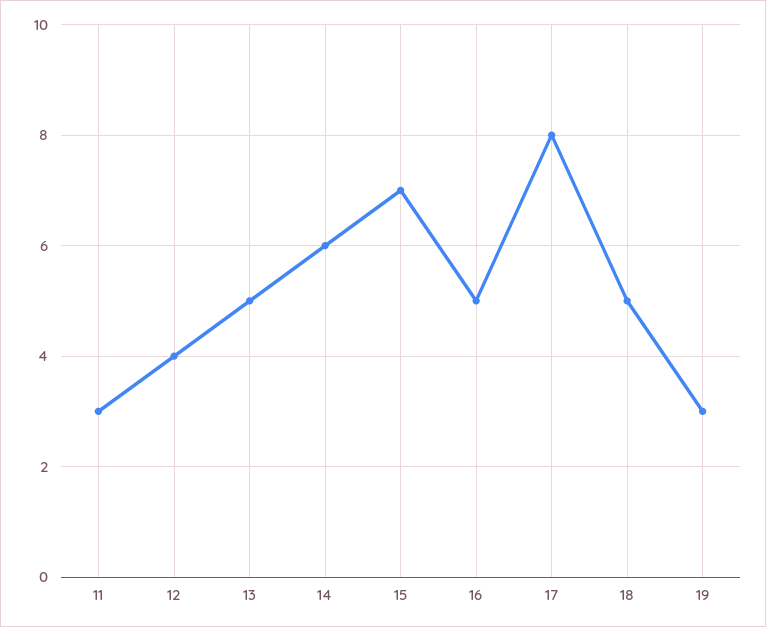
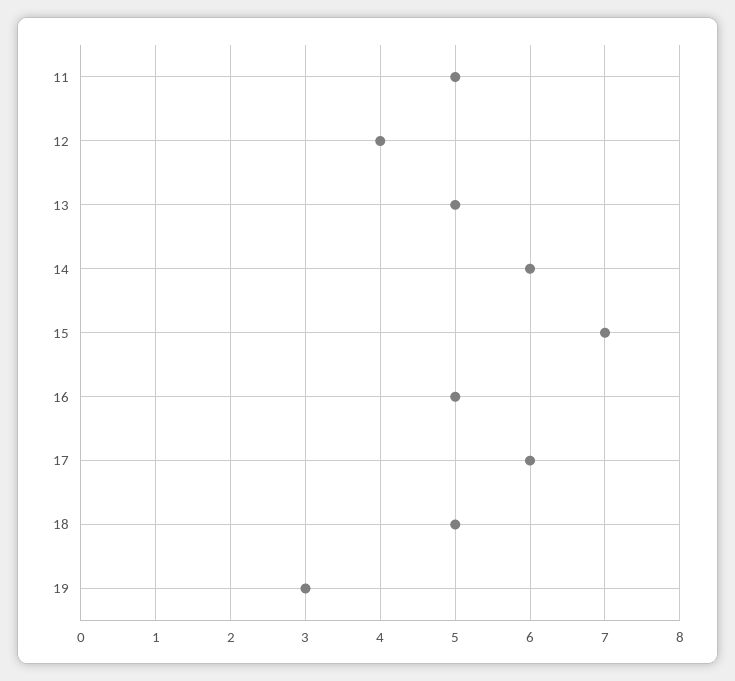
  {
-   "11": 3,
+   "11": 5,
    "12": 4,
    "13": 5,
    "14": 6,
    "15": 7,
    "16": 5,
-   "17": 8,
+   "17": 6,
    "18": 5,
    "19": 3
  }

